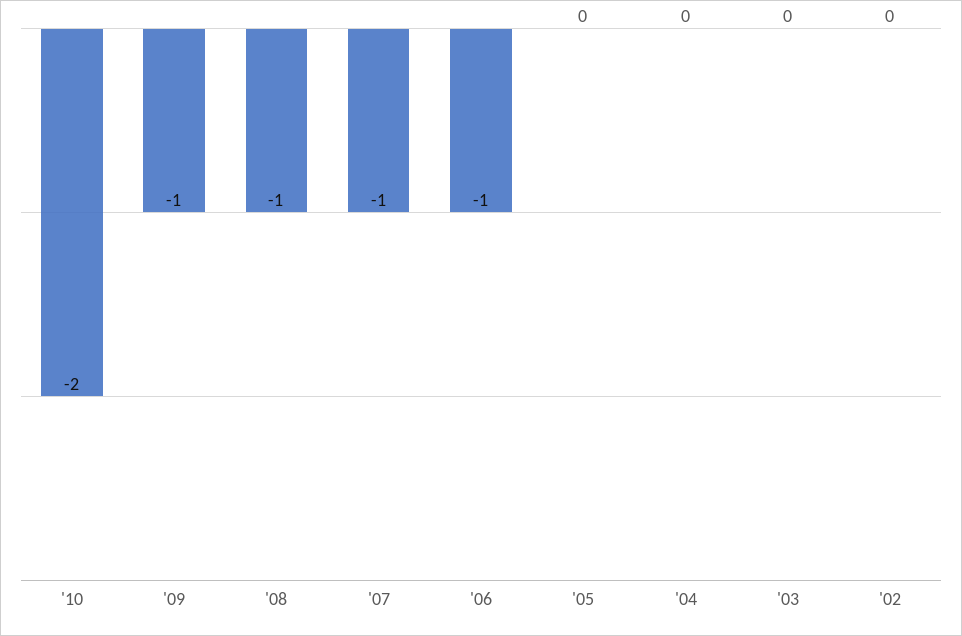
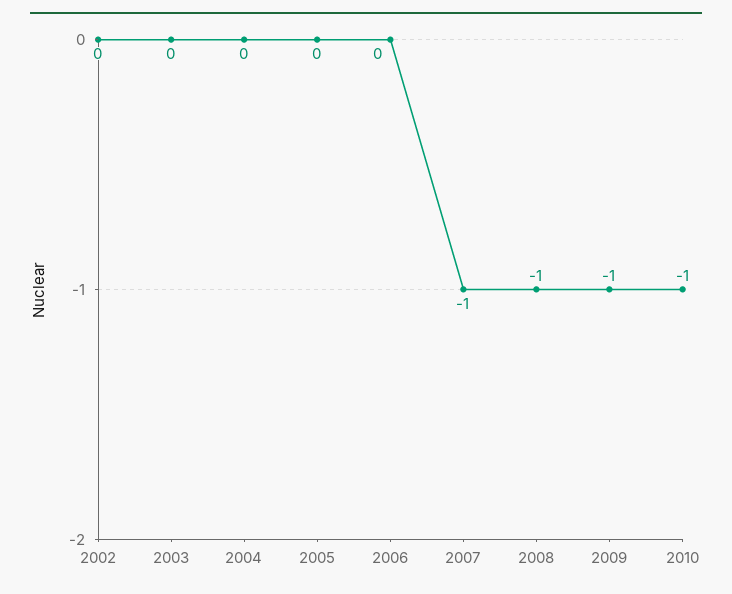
  {
-   "'10": -2,
+   "'10": -1,
    "'09": -1,
    "'08": -1,
    "'07": -1,
-   "'06": -1,
+   "'06": 0,
    "'05": 0,
    "'04": 0,
    "'03": 0,
    "'02": 0
  }

